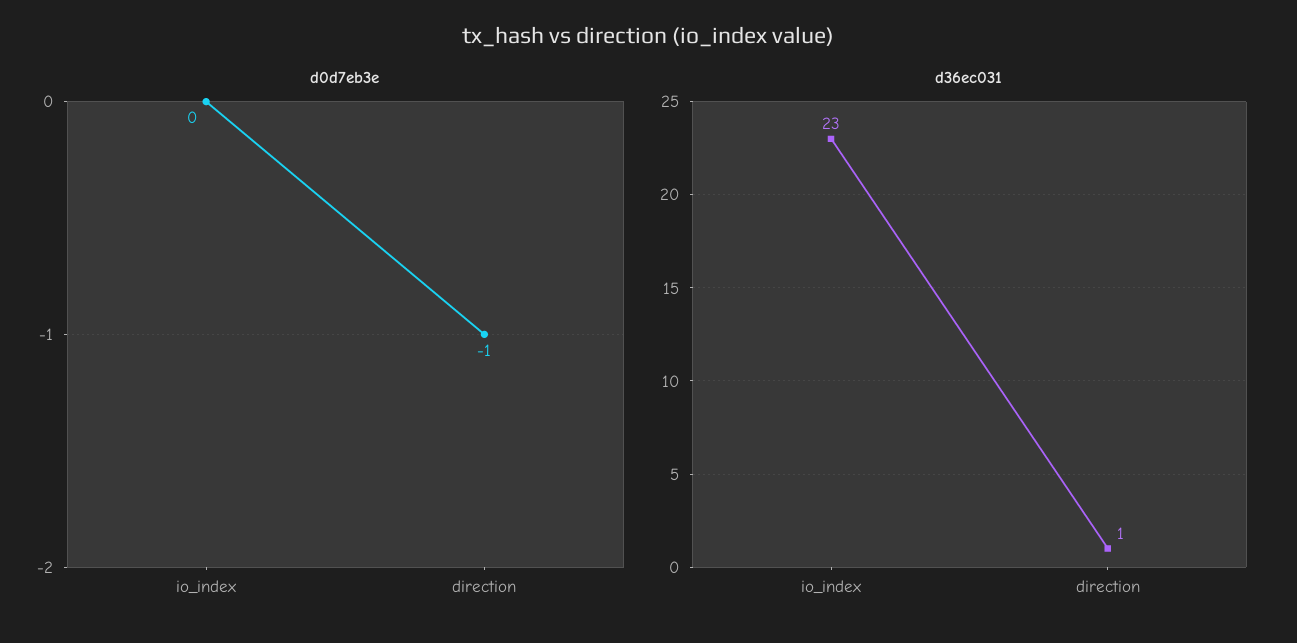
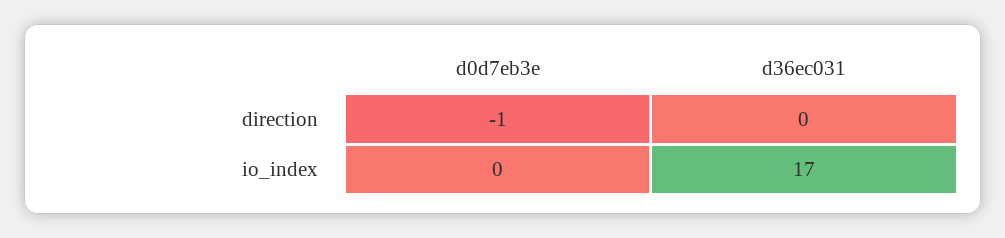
  {
    "d0d7eb3e": {
      "io_index": 0,
      "direction": -1
    },
    "d36ec031": {
-     "io_index": 23,
+     "io_index": 17,
-     "direction": 1
+     "direction": 0
    }
  }

